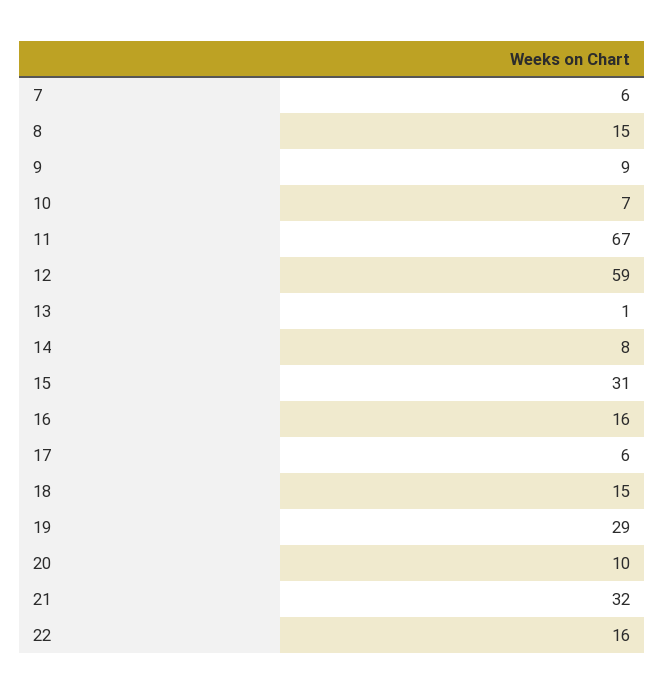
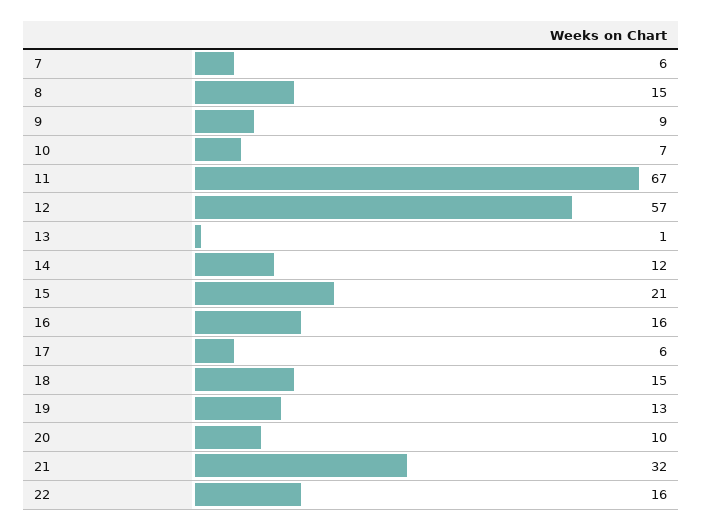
  {
    "7": 6,
    "8": 15,
    "9": 9,
    "10": 7,
    "11": 67,
-   "12": 59,
+   "12": 57,
    "13": 1,
-   "14": 8,
+   "14": 12,
-   "15": 31,
+   "15": 21,
    "16": 16,
    "17": 6,
    "18": 15,
-   "19": 29,
+   "19": 13,
    "20": 10,
    "21": 32,
    "22": 16
  }

